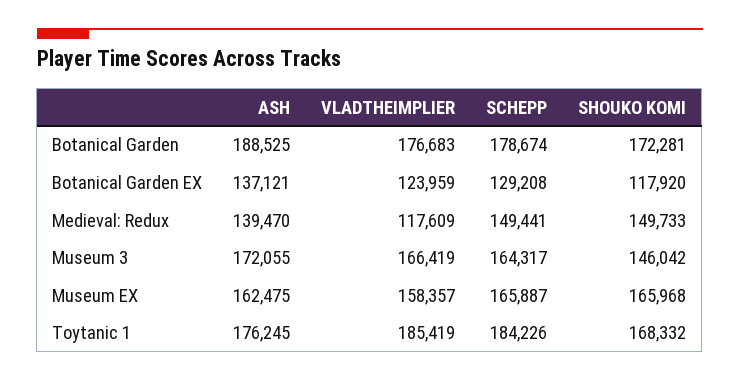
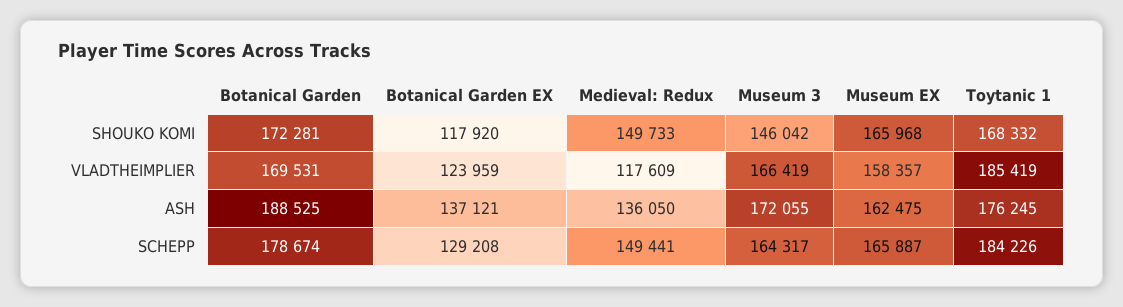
  {
    "ASH": {
      "Botanical Garden": 188525,
      "Botanical Garden EX": 137121,
-     "Medieval: Redux": 139470,
+     "Medieval: Redux": 136050,
      "Museum 3": 172055,
      "Museum EX": 162475,
      "Toytanic 1": 176245
    },
    "VLADTHEIMPLIER": {
-     "Botanical Garden": 176683,
+     "Botanical Garden": 169531,
      "Botanical Garden EX": 123959,
      "Medieval: Redux": 117609,
      "Museum 3": 166419,
      "Museum EX": 158357,
      "Toytanic 1": 185419
    },
    "SCHEPP": {
      "Botanical Garden": 178674,
      "Botanical Garden EX": 129208,
      "Medieval: Redux": 149441,
      "Museum 3": 164317,
      "Museum EX": 165887,
      "Toytanic 1": 184226
    },
    "SHOUKO KOMI": {
      "Botanical Garden": 172281,
      "Botanical Garden EX": 117920,
      "Medieval: Redux": 149733,
      "Museum 3": 146042,
      "Museum EX": 165968,
      "Toytanic 1": 168332
    }
  }

